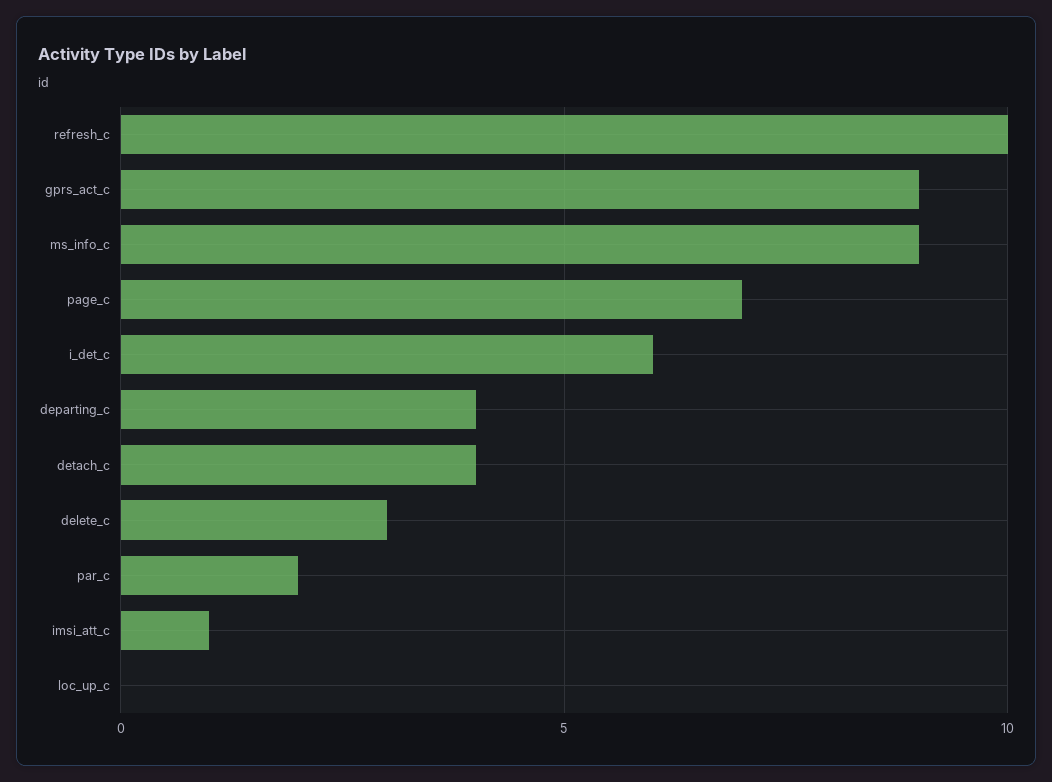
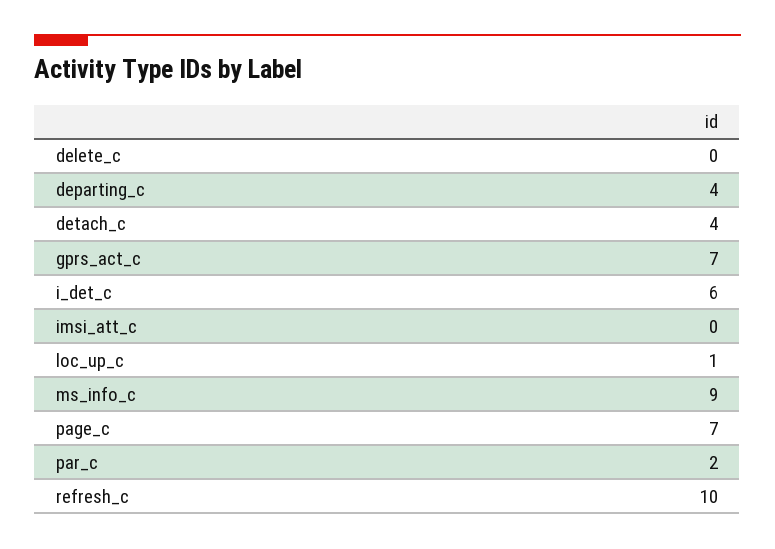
  {
    "refresh_c": 10,
-   "gprs_act_с": 9,
+   "gprs_act_с": 7,
    "ms_info_с": 9,
    "page_с": 7,
    "i_det_с": 6,
    "departing_с": 4,
    "detach_с": 4,
-   "delete_c": 3,
+   "delete_c": 0,
    "par_c": 2,
-   "imsi_att_с": 1,
+   "imsi_att_с": 0,
-   "loc_up_c": 0
+   "loc_up_c": 1
  }

